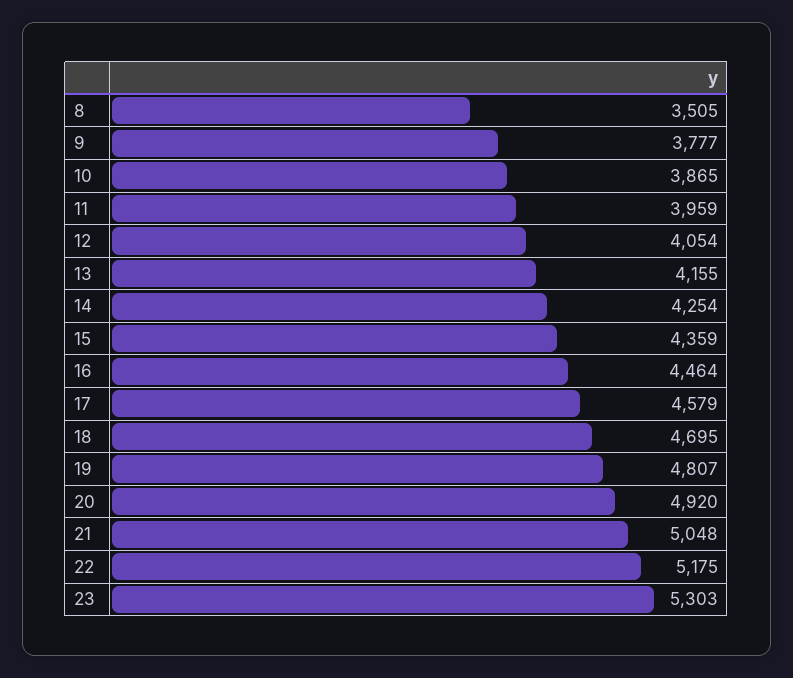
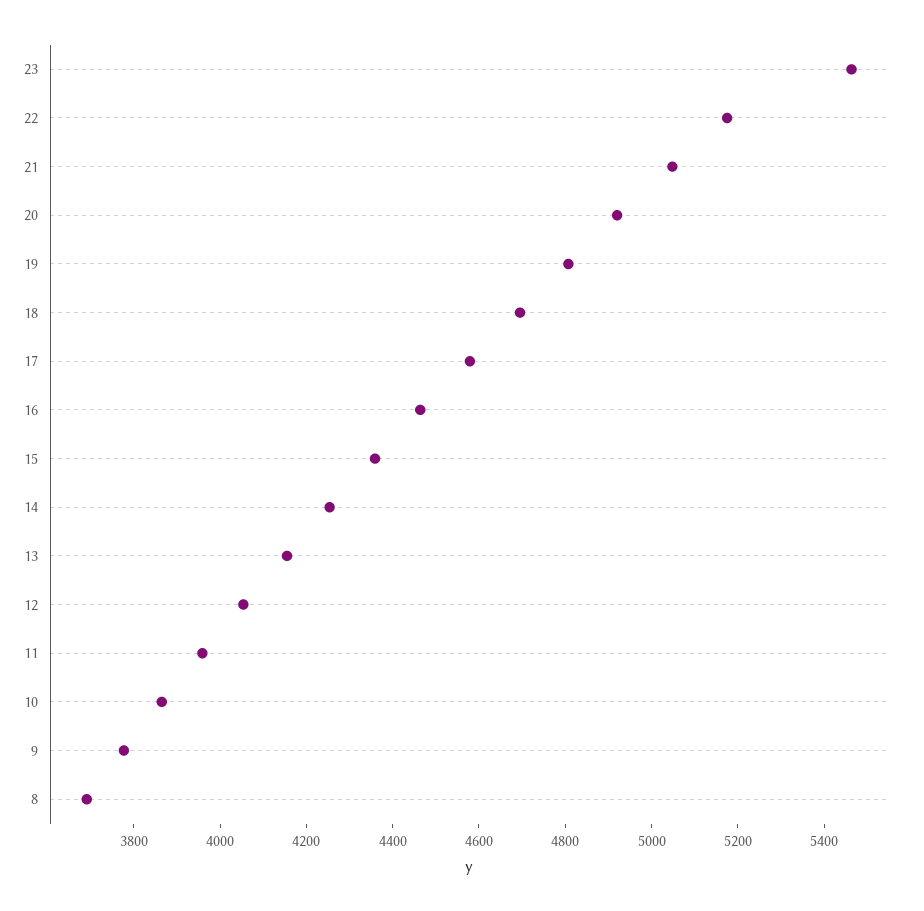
  {
-   "8": 3505,
+   "8": 3700,
    "9": 3777,
    "10": 3865,
    "11": 3959,
    "12": 4054,
    "13": 4155,
    "14": 4254,
    "15": 4359,
    "16": 4464,
    "17": 4579,
    "18": 4695,
    "19": 4807,
    "20": 4920,
    "21": 5048,
    "22": 5175,
-   "23": 5303
+   "23": 5450
  }

